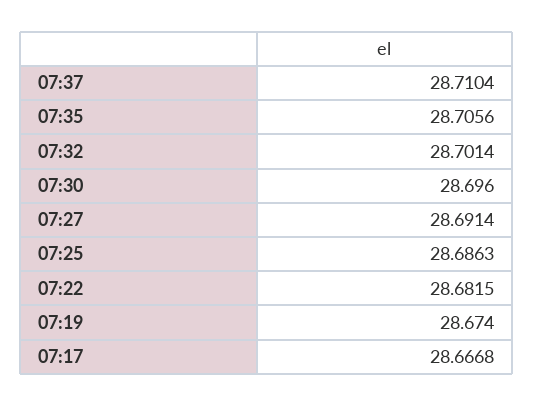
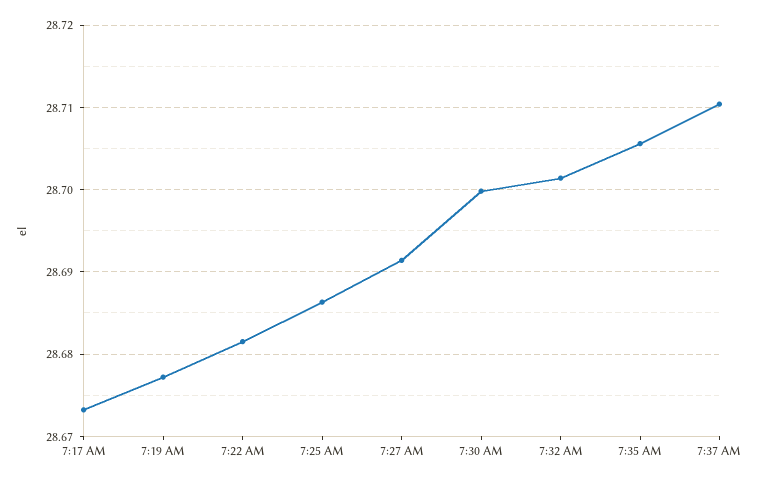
  {
    "07:37": 28.7104,
    "07:35": 28.7056,
    "07:32": 28.7014,
-   "07:30": 28.696,
+   "07:30": 28.7,
    "07:27": 28.6914,
    "07:25": 28.6863,
    "07:22": 28.6815,
-   "07:19": 28.674,
+   "07:19": 28.677,
-   "07:17": 28.6668
+   "07:17": 28.673
  }

